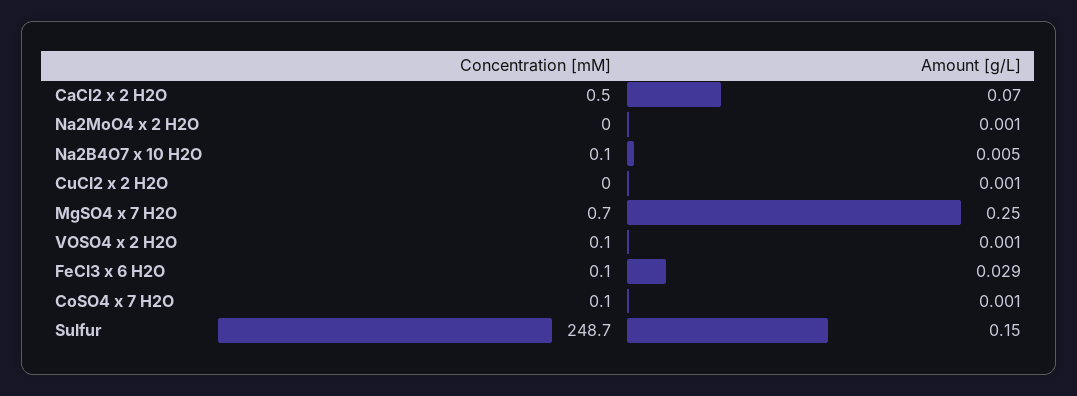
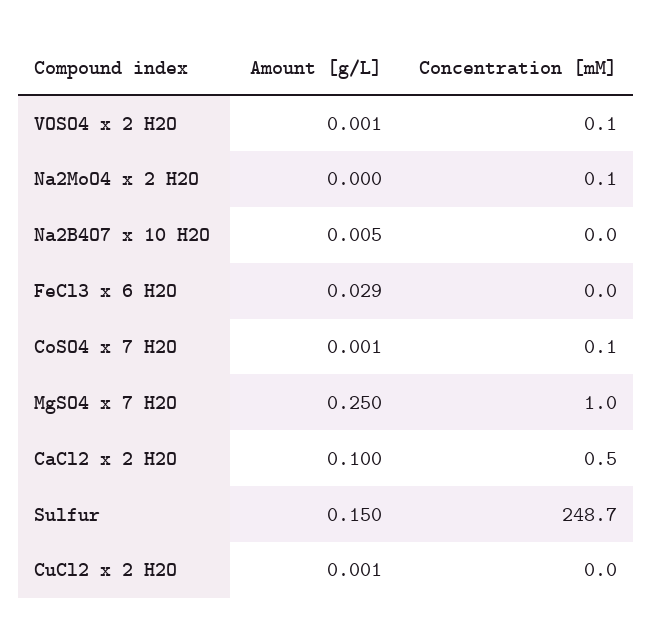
  {
    "Concentration [mM]": {
      "CaCl2 x 2 H2O": 0.5,
-     "Na2MoO4 x 2 H2O": 0,
+     "Na2MoO4 x 2 H2O": 0.1,
-     "Na2B4O7 x 10 H2O": 0.1,
+     "Na2B4O7 x 10 H2O": 0,
      "CuCl2 x 2 H2O": 0,
-     "MgSO4 x 7 H2O": 0.7,
+     "MgSO4 x 7 H2O": 1,
      "VOSO4 x 2 H2O": 0.1,
-     "FeCl3 x 6 H2O": 0.1,
+     "FeCl3 x 6 H2O": 0,
      "CoSO4 x 7 H2O": 0.1,
      "Sulfur": 248.7
    },
    "Amount [g/L]": {
-     "CaCl2 x 2 H2O": 0.07,
+     "CaCl2 x 2 H2O": 0.1,
-     "Na2MoO4 x 2 H2O": 0.001,
+     "Na2MoO4 x 2 H2O": 0,
      "Na2B4O7 x 10 H2O": 0.005,
      "CuCl2 x 2 H2O": 0.001,
      "MgSO4 x 7 H2O": 0.25,
      "VOSO4 x 2 H2O": 0.001,
      "FeCl3 x 6 H2O": 0.029,
      "CoSO4 x 7 H2O": 0.001,
      "Sulfur": 0.15
    }
  }

